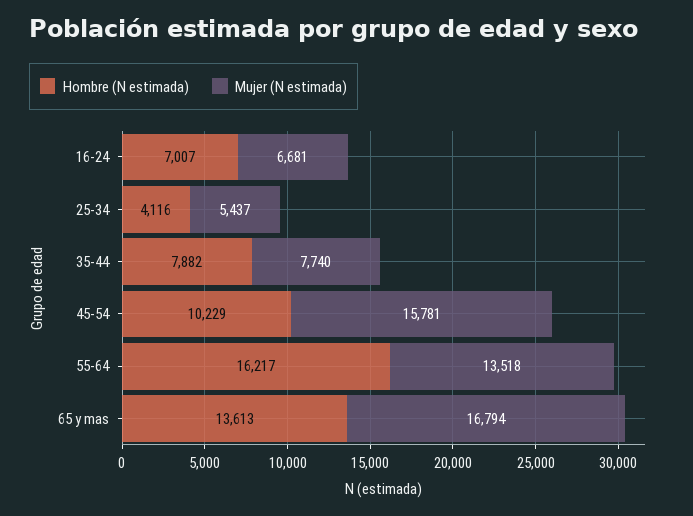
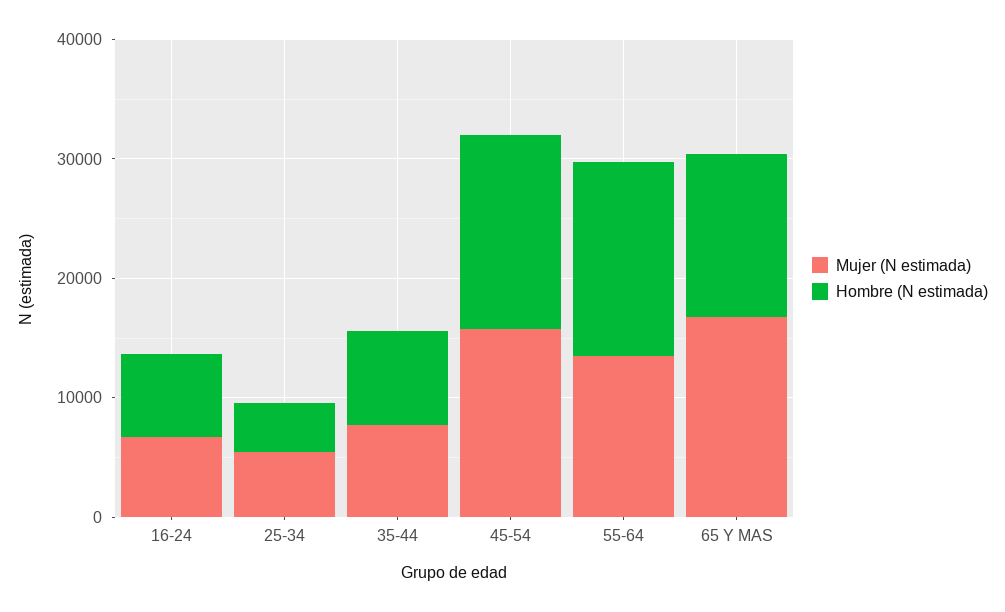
  {
    "Hombre (N estimada)": {
      "16-24": 7007,
      "25-34": 4116,
      "35-44": 7882,
-     "45-54": 10229,
+     "45-54": 16000,
      "55-64": 16217,
      "65 y mas": 13613
    },
    "Mujer (N estimada)": {
      "16-24": 6681,
      "25-34": 5437,
      "35-44": 7740,
      "45-54": 15781,
      "55-64": 13518,
      "65 y mas": 16794
    }
  }

